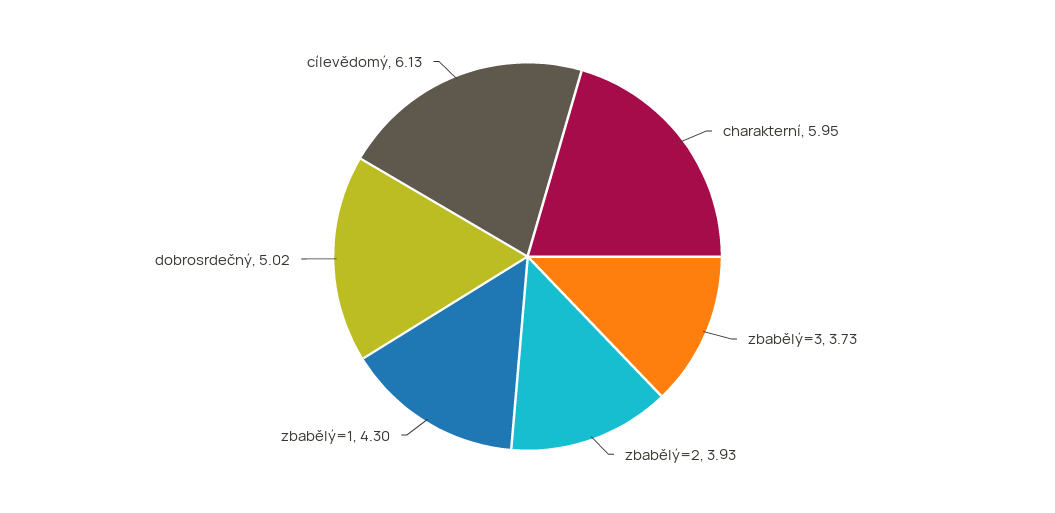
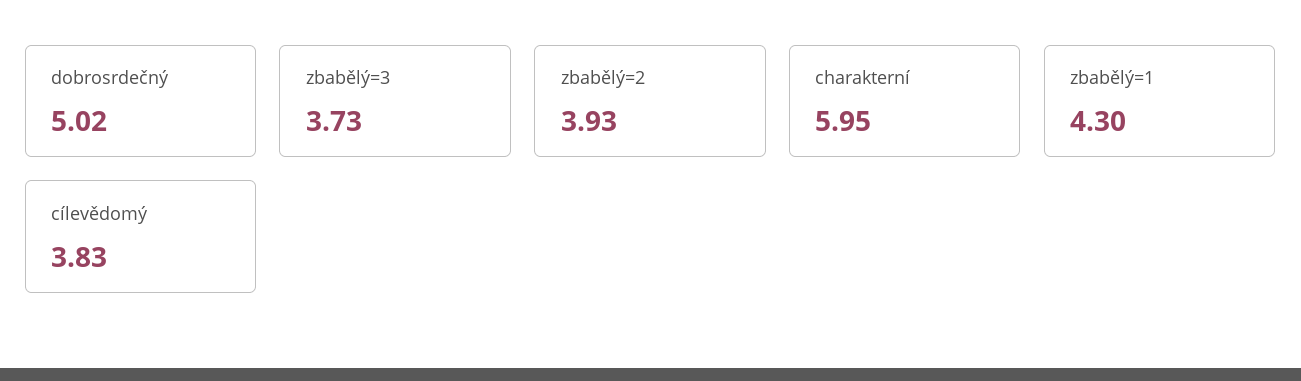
  {
    "charakterní": 5.95,
    "zbabělý=3": 3.73,
    "zbabělý=2": 3.93,
    "zbabělý=1": 4.3,
    "dobrosrdečný": 5.02,
-   "cílevědomý": 6.13
+   "cílevědomý": 3.83
  }

